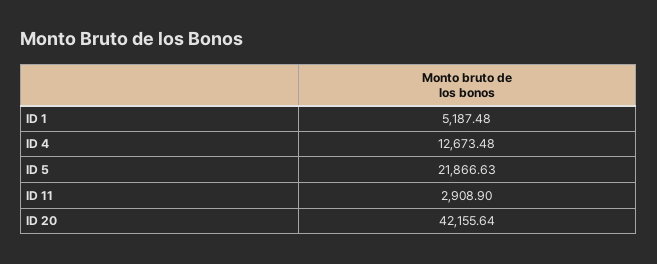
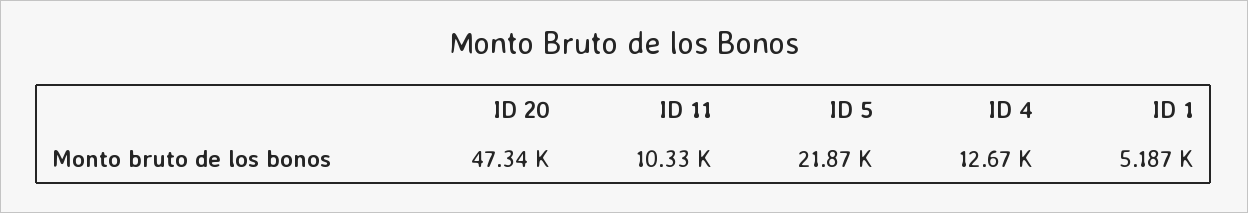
  {
    "ID 1": 5187.48,
    "ID 4": 12673.48,
    "ID 5": 21866.63,
-   "ID 11": 2908.9,
+   "ID 11": 10330,
-   "ID 20": 42155.64
+   "ID 20": 47340
  }

